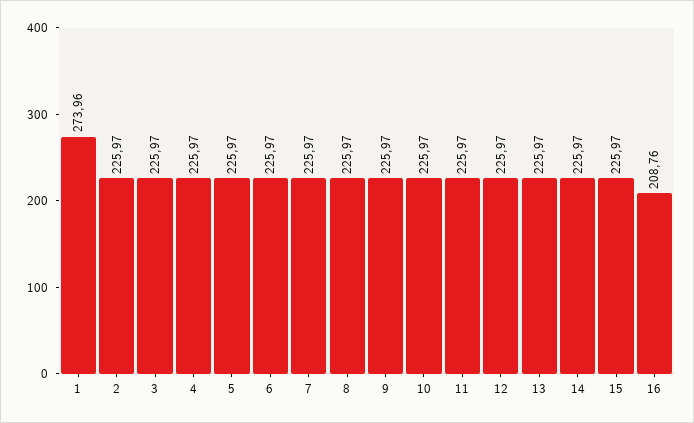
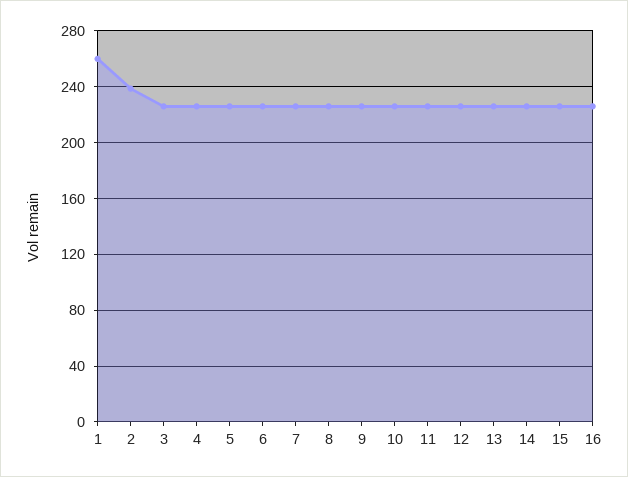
  {
-   "1": 273.96,
+   "1": 260,
-   "2": 225.97,
+   "2": 240,
    "3": 225.97,
    "4": 225.97,
    "5": 225.97,
    "6": 225.97,
    "7": 225.97,
    "8": 225.97,
    "9": 225.97,
    "10": 225.97,
    "11": 225.97,
    "12": 225.97,
    "13": 225.97,
    "14": 225.97,
    "15": 225.97,
-   "16": 208.76
+   "16": 225
  }

